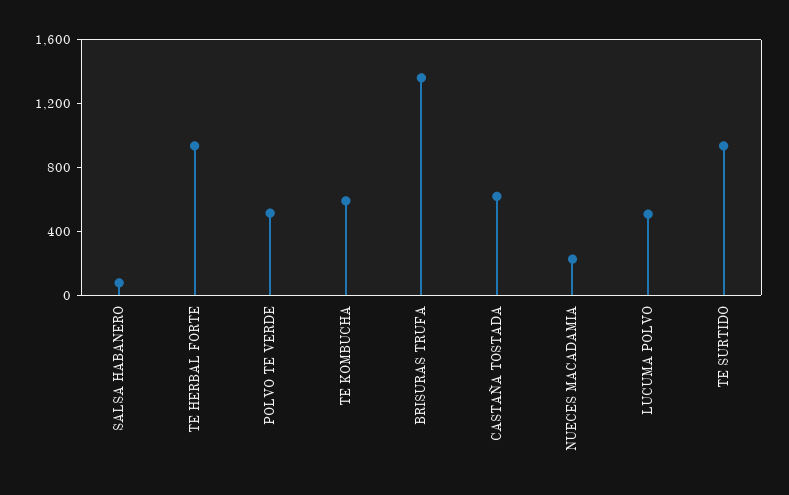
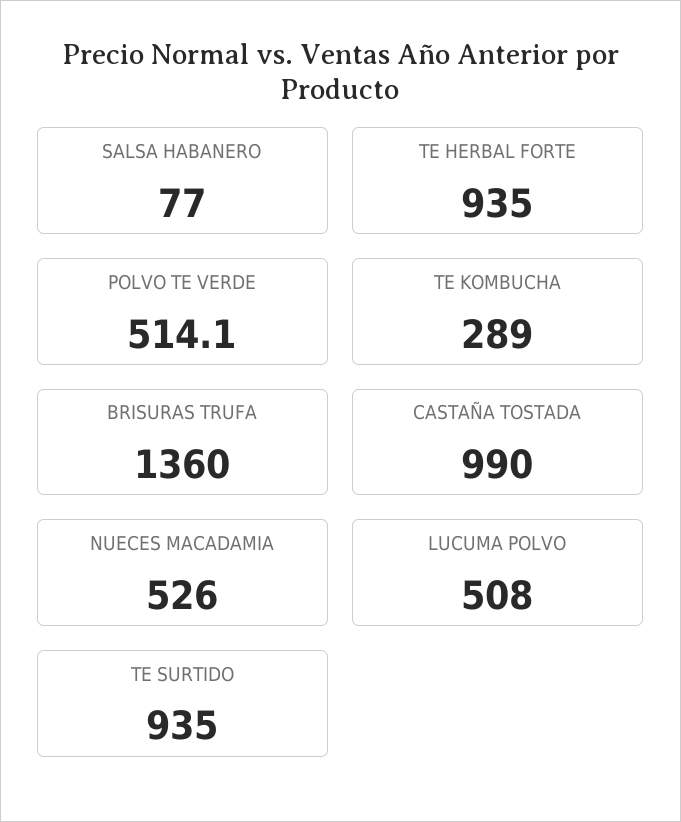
  {
    "SALSA HABANERO": 77,
    "TE HERBAL FORTE": 935,
    "POLVO TE VERDE": 514.1,
-   "TE KOMBUCHA": 600,
+   "TE KOMBUCHA": 289,
    "BRISURAS TRUFA": 1360,
-   "CASTAÑA TOSTADA": 600,
+   "CASTAÑA TOSTADA": 990,
-   "NUECES MACADAMIA": 200,
+   "NUECES MACADAMIA": 526,
    "LUCUMA POLVO": 508,
    "TE SURTIDO": 935
  }

